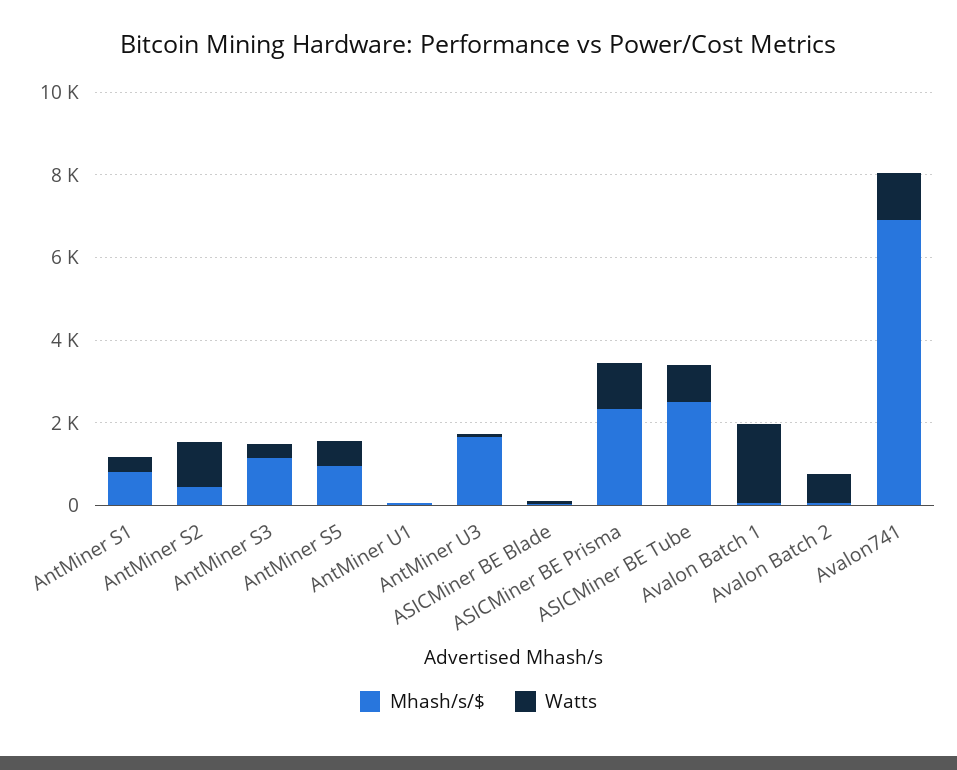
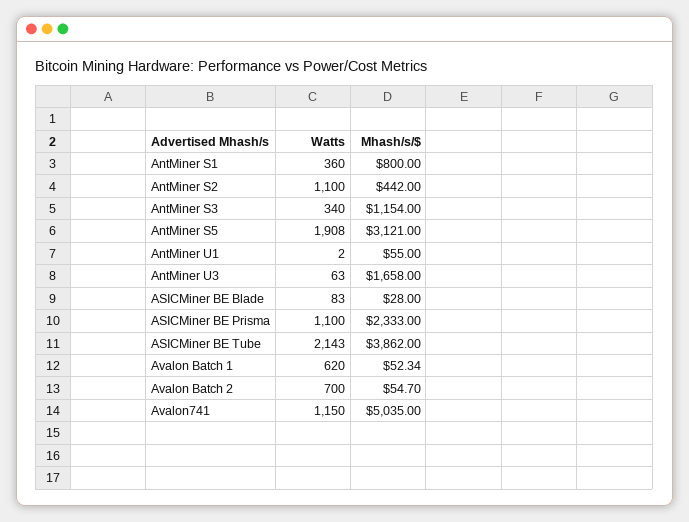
  {
    "Mhash/s/$": {
      "AntMiner S1": 800,
      "AntMiner S2": 442,
      "AntMiner S3": 1154,
-     "AntMiner S5": 1000,
+     "AntMiner S5": 3121,
      "AntMiner U1": 55,
      "AntMiner U3": 1658,
      "ASICMiner BE Blade": 28,
      "ASICMiner BE Prisma": 2333,
-     "ASICMiner BE Tube": 2500,
+     "ASICMiner BE Tube": 3862,
      "Avalon Batch 1": 52.34,
      "Avalon Batch 2": 54.7,
-     "Avalon741": 7000
+     "Avalon741": 5035
    },
    "Watts": {
      "AntMiner S1": 360,
      "AntMiner S2": 1100,
      "AntMiner S3": 340,
-     "AntMiner S5": 500,
+     "AntMiner S5": 1908,
      "AntMiner U1": 2,
      "AntMiner U3": 63,
      "ASICMiner BE Blade": 83,
      "ASICMiner BE Prisma": 1100,
-     "ASICMiner BE Tube": 1000,
+     "ASICMiner BE Tube": 2143,
-     "Avalon Batch 1": 2000,
+     "Avalon Batch 1": 620,
      "Avalon Batch 2": 700,
      "Avalon741": 1150
    }
  }

